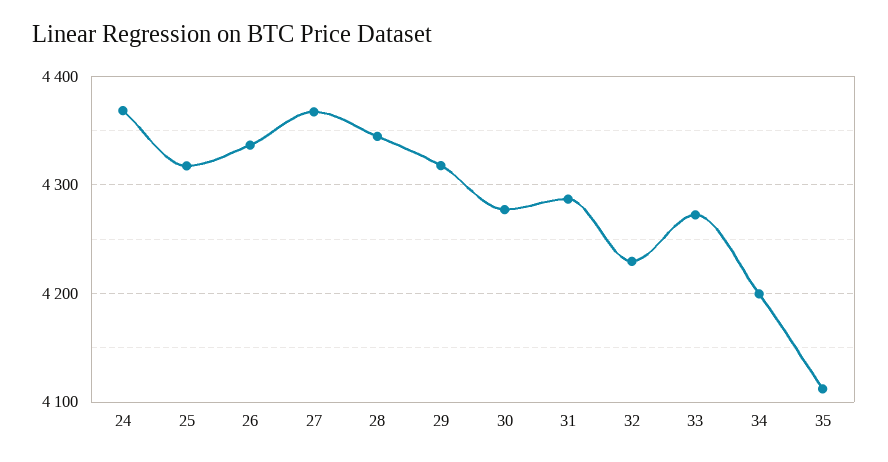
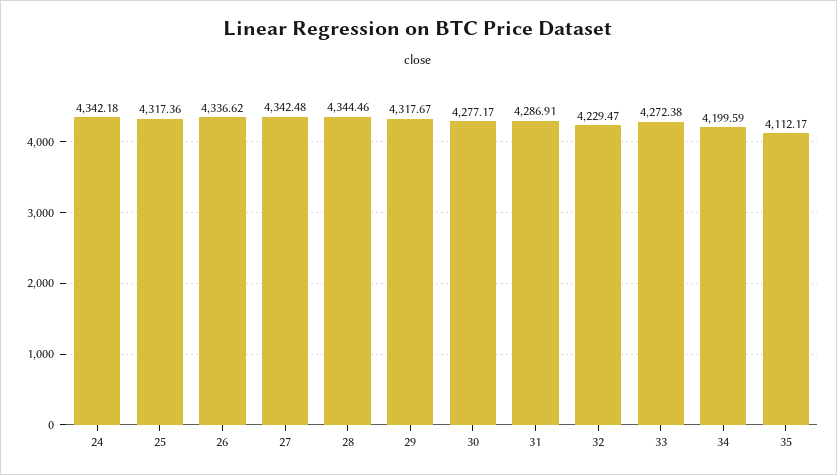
  {
-   "24": 4370,
+   "24": 4342.18,
    "25": 4317.36,
    "26": 4336.62,
-   "27": 4370,
+   "27": 4342.48,
    "28": 4344.46,
    "29": 4317.67,
    "30": 4277.17,
    "31": 4286.91,
    "32": 4229.47,
    "33": 4272.38,
    "34": 4199.59,
    "35": 4112.17
  }

